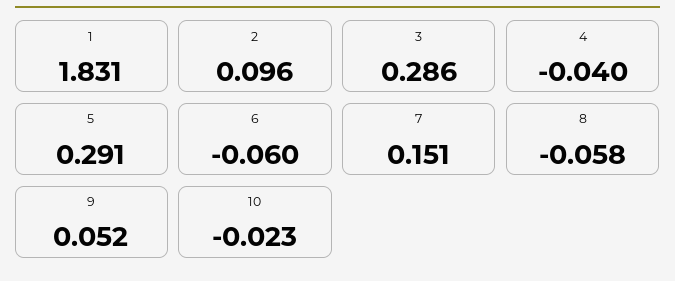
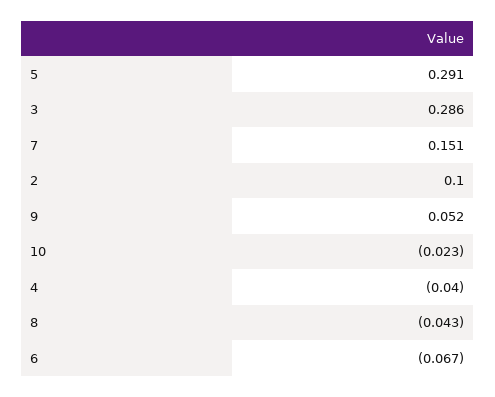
  {
-   "1": 1.831,
-   "2": 0.096,
+   "2": 0.1,
    "3": 0.286,
    "4": -0.04,
    "5": 0.291,
-   "6": -0.06,
+   "6": -0.067,
    "7": 0.151,
-   "8": -0.058,
+   "8": -0.043,
    "9": 0.052,
    "10": -0.023
  }

